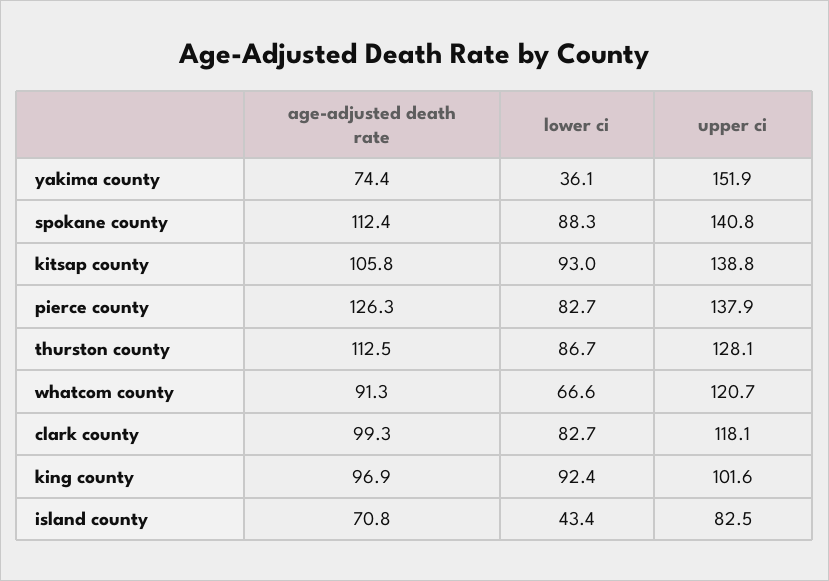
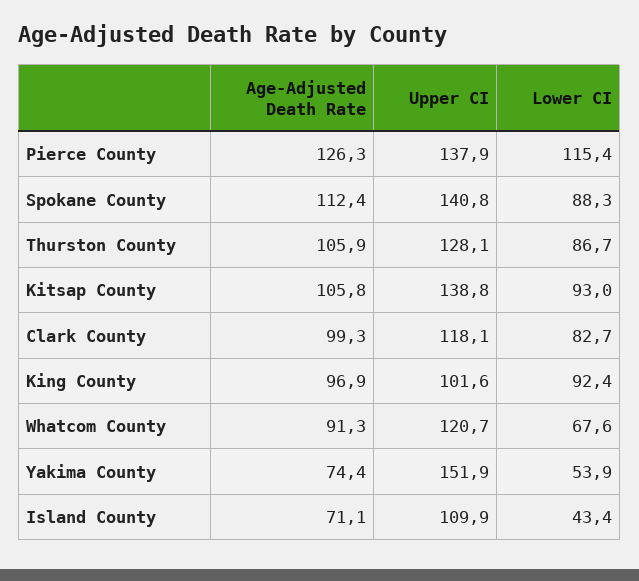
  {
    "age-adjusted death rate": {
      "yakima county": 74.4,
      "spokane county": 112.4,
      "kitsap county": 105.8,
      "pierce county": 126.3,
-     "thurston county": 112.5,
+     "thurston county": 105.9,
      "whatcom county": 91.3,
      "clark county": 99.3,
      "king county": 96.9,
-     "island county": 70.8
+     "island county": 71.1
    },
    "lower ci": {
-     "yakima county": 36.1,
+     "yakima county": 53.9,
      "spokane county": 88.3,
      "kitsap county": 93,
-     "pierce county": 82.7,
+     "pierce county": 115.4,
      "thurston county": 86.7,
-     "whatcom county": 66.6,
+     "whatcom county": 67.6,
      "clark county": 82.7,
      "king county": 92.4,
      "island county": 43.4
    },
    "upper ci": {
      "yakima county": 151.9,
      "spokane county": 140.8,
      "kitsap county": 138.8,
      "pierce county": 137.9,
      "thurston county": 128.1,
      "whatcom county": 120.7,
      "clark county": 118.1,
      "king county": 101.6,
-     "island county": 82.5
+     "island county": 109.9
    }
  }

